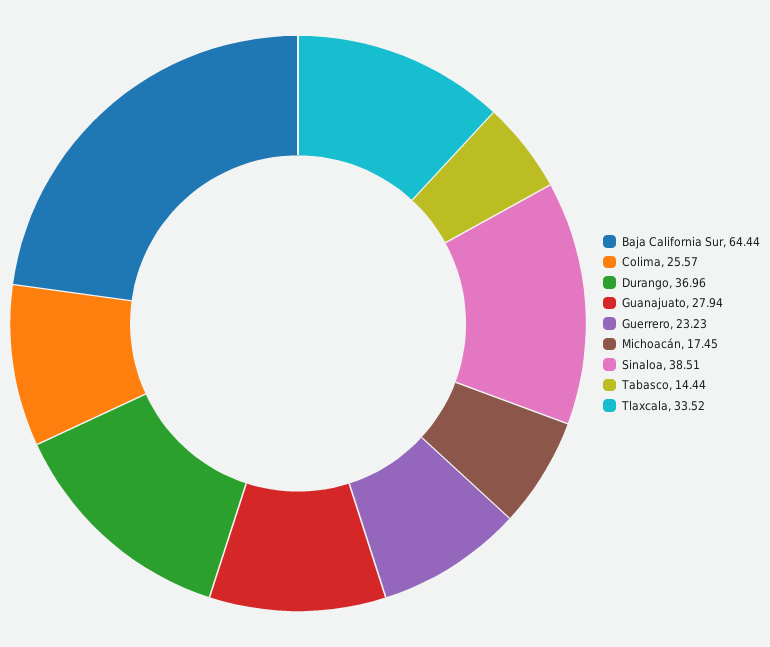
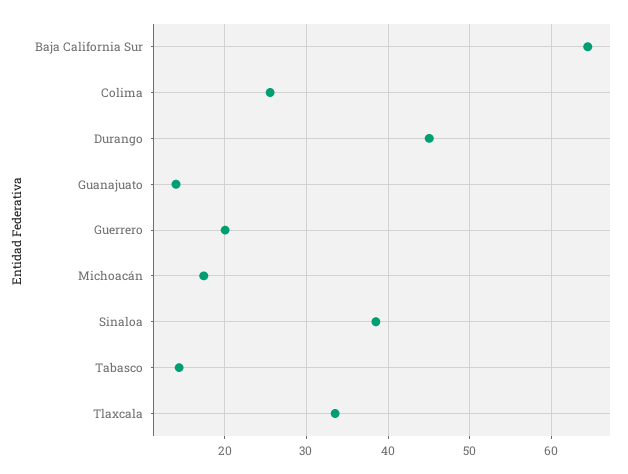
  {
    "Baja California Sur": 64.44,
    "Colima": 25.57,
-   "Durango": 36.96,
+   "Durango": 45,
-   "Guanajuato": 27.94,
+   "Guanajuato": 14,
-   "Guerrero": 23.23,
+   "Guerrero": 20,
    "Michoacán": 17.45,
    "Sinaloa": 38.51,
    "Tabasco": 14.44,
    "Tlaxcala": 33.52
  }

